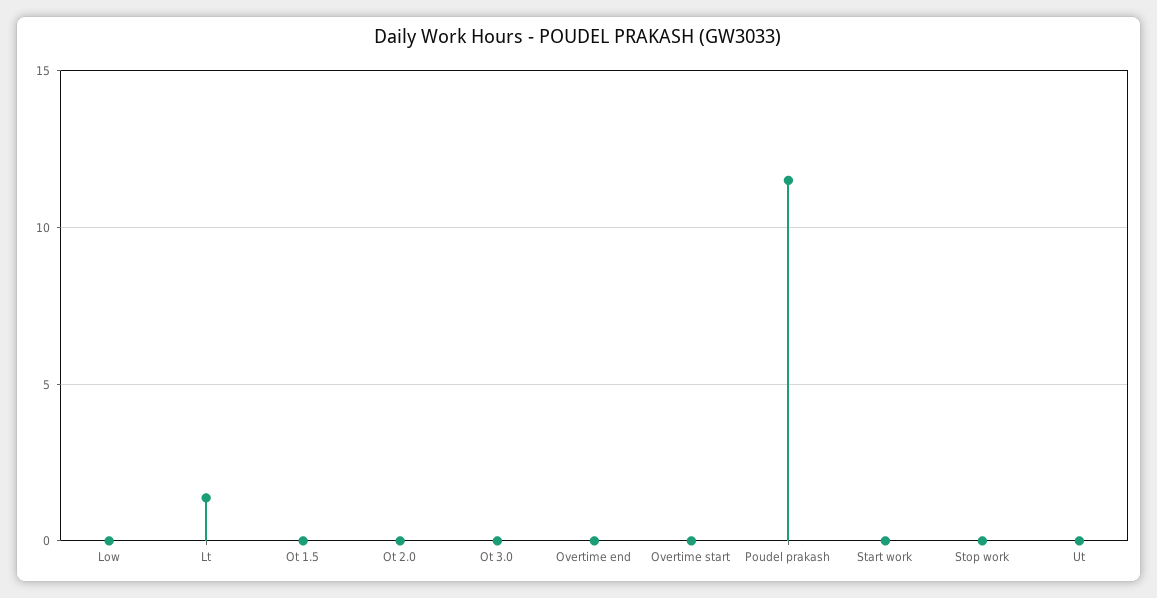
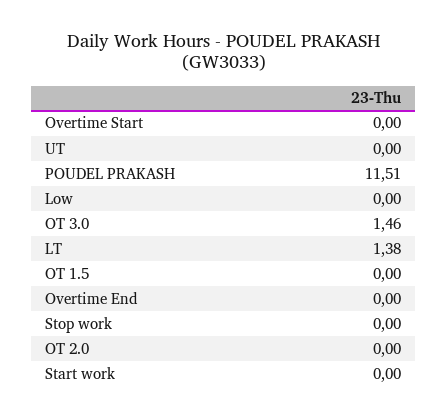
  {
    "Low": 0,
    "Lt": 1.38,
    "Ot 1.5": 0,
    "Ot 2.0": 0,
-   "Ot 3.0": 0,
+   "Ot 3.0": 1.46,
    "Overtime end": 0,
    "Overtime start": 0,
    "Poudel prakash": 11.51,
    "Start work": 0,
    "Stop work": 0,
    "Ut": 0
  }

